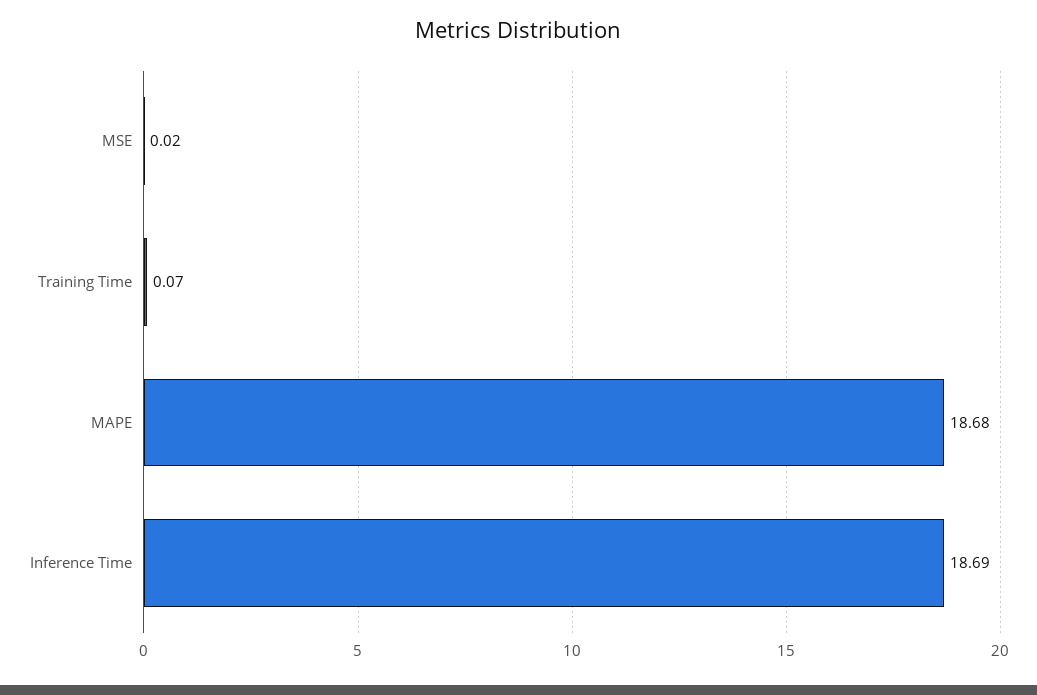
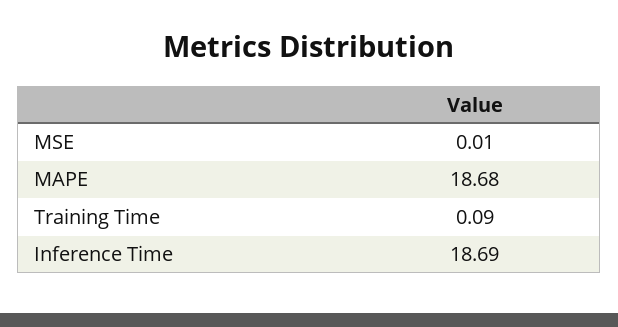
  {
-   "MSE": 0.02,
+   "MSE": 0.01,
-   "Training Time": 0.07,
+   "Training Time": 0.09,
    "MAPE": 18.68,
    "Inference Time": 18.69
  }

